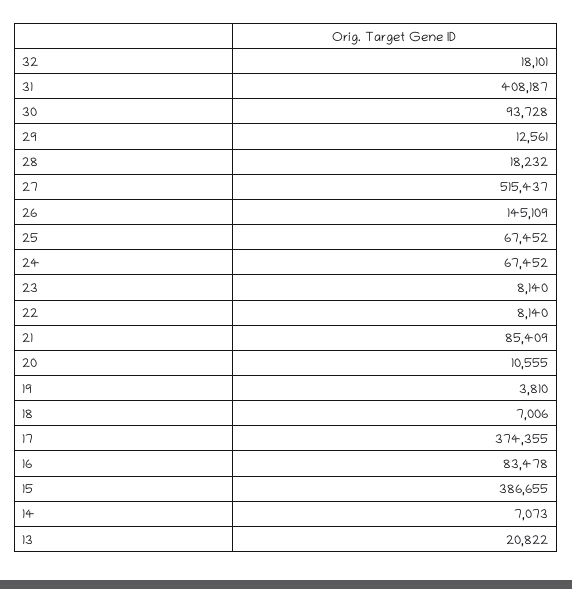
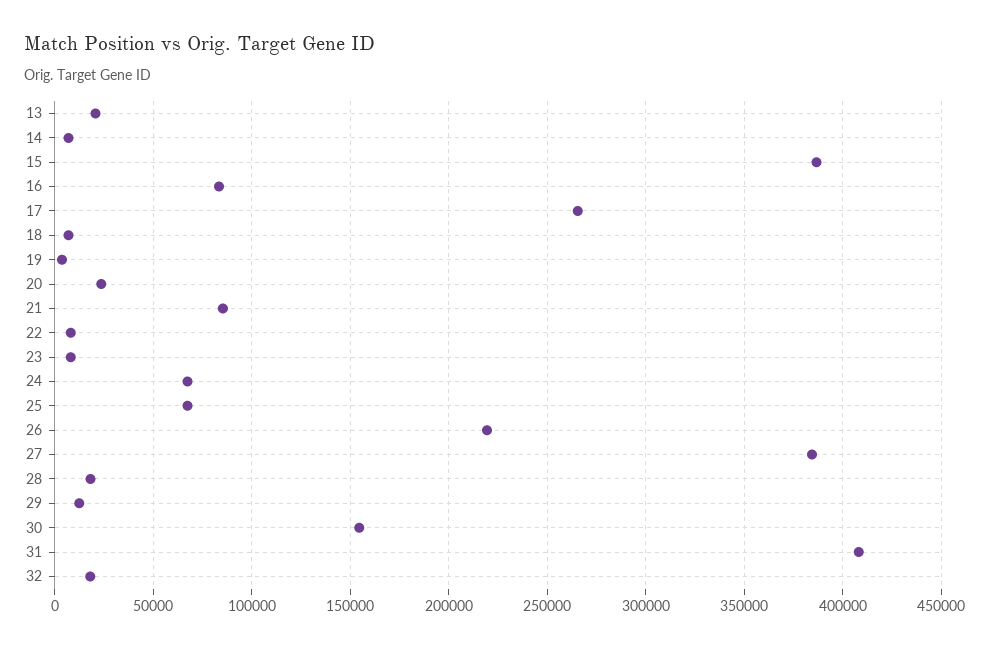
  {
    "32": 18101,
    "31": 408187,
-   "30": 93728,
+   "30": 155000,
    "29": 12561,
    "28": 18232,
-   "27": 515437,
+   "27": 385000,
-   "26": 145109,
+   "26": 220000,
    "25": 67452,
    "24": 67452,
    "23": 8140,
    "22": 8140,
    "21": 85409,
-   "20": 10555,
+   "20": 25000,
    "19": 3810,
    "18": 7006,
-   "17": 374355,
+   "17": 265000,
    "16": 83478,
    "15": 386655,
    "14": 7073,
    "13": 20822
  }

